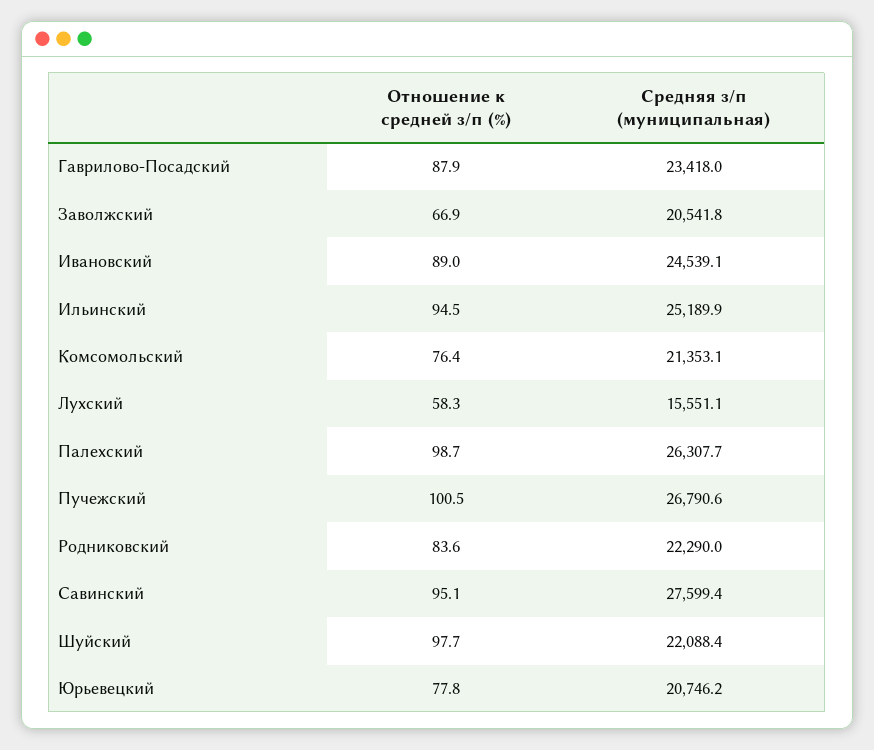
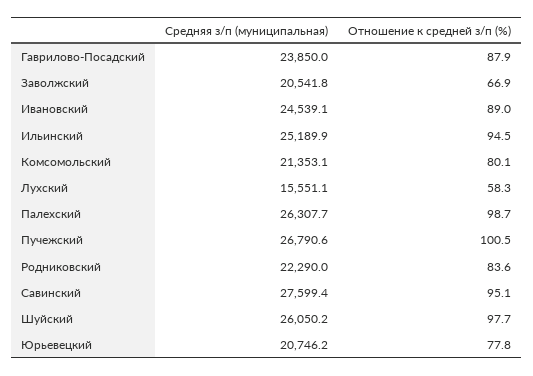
  {
    "Отношение к средней з/п (%)": {
      "Гаврилово-Посадский": 87.9,
      "Заволжский": 66.9,
      "Ивановский": 89,
      "Ильинский": 94.5,
-     "Комсомольский": 76.4,
+     "Комсомольский": 80.1,
      "Лухский": 58.3,
      "Палехский": 98.7,
      "Пучежский": 100.5,
      "Родниковский": 83.6,
      "Савинский": 95.1,
      "Шуйский": 97.7,
      "Юрьевецкий": 77.8
    },
    "Средняя з/п (муниципальная)": {
-     "Гаврилово-Посадский": 23418,
+     "Гаврилово-Посадский": 23850,
      "Заволжский": 20541.8,
      "Ивановский": 24539.1,
      "Ильинский": 25189.9,
      "Комсомольский": 21353.1,
      "Лухский": 15551.1,
      "Палехский": 26307.7,
      "Пучежский": 26790.6,
      "Родниковский": 22290,
      "Савинский": 27599.4,
-     "Шуйский": 22088.4,
+     "Шуйский": 26050.2,
      "Юрьевецкий": 20746.2
    }
  }

